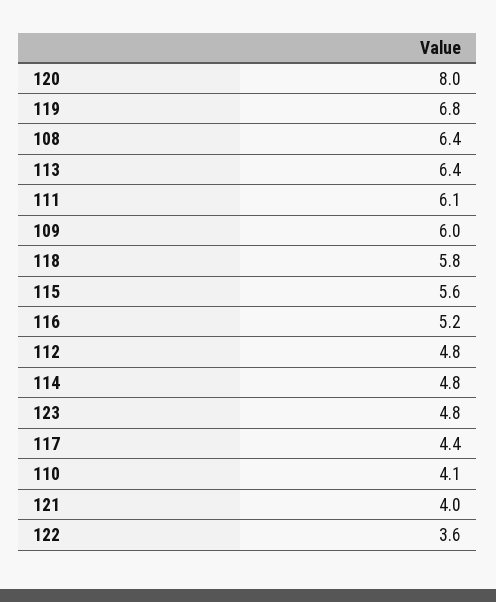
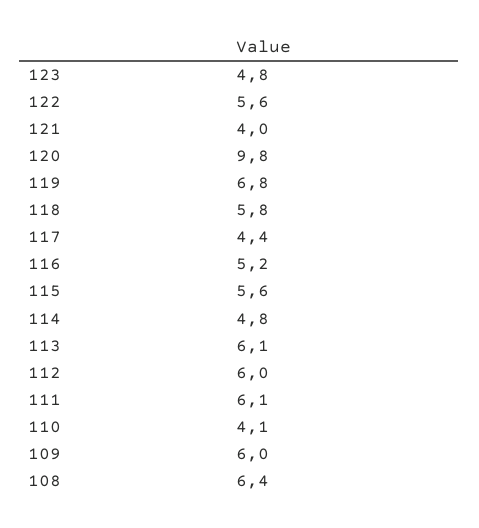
  {
-   "120": 8,
+   "120": 9.8,
    "119": 6.8,
    "108": 6.4,
-   "113": 6.4,
+   "113": 6.1,
    "111": 6.1,
    "109": 6,
    "118": 5.8,
    "115": 5.6,
    "116": 5.2,
-   "112": 4.8,
+   "112": 6,
    "114": 4.8,
    "123": 4.8,
    "117": 4.4,
    "110": 4.1,
    "121": 4,
-   "122": 3.6
+   "122": 5.6
  }

